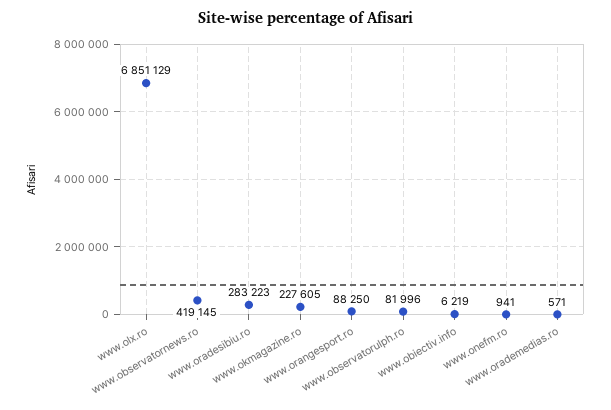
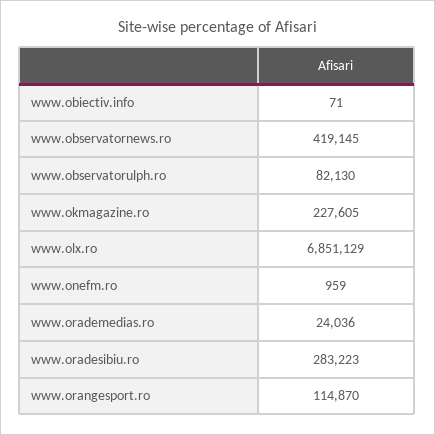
  {
    "www.olx.ro": 6851129,
    "www.observatornews.ro": 419145,
    "www.oradesibiu.ro": 283223,
    "www.okmagazine.ro": 227605,
-   "www.orangesport.ro": 88250,
+   "www.orangesport.ro": 114870,
-   "www.observatorulph.ro": 81996,
+   "www.observatorulph.ro": 82130,
-   "www.obiectiv.info": 6219,
+   "www.obiectiv.info": 71,
-   "www.onefm.ro": 941,
+   "www.onefm.ro": 959,
-   "www.orademedias.ro": 571
+   "www.orademedias.ro": 24036
  }

